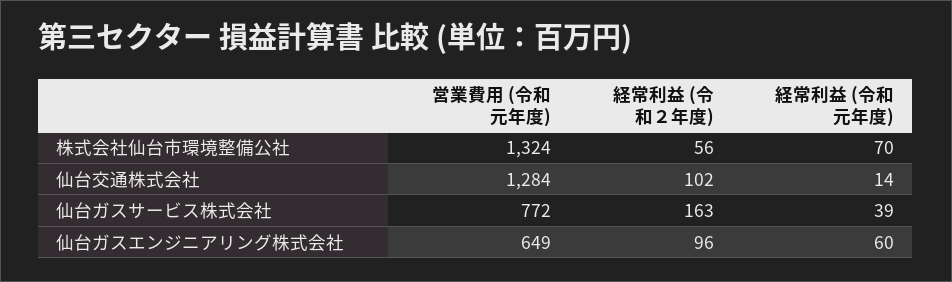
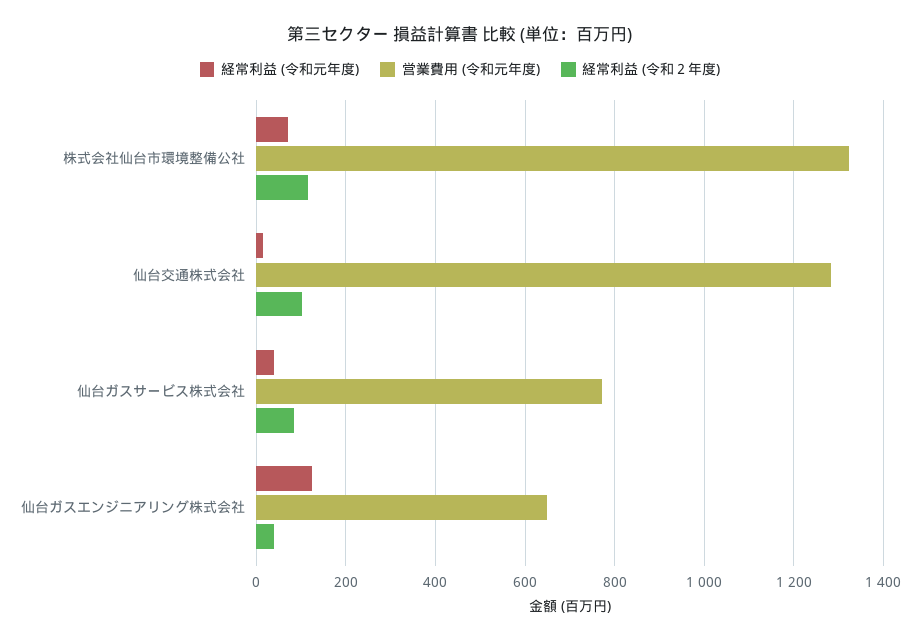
  {
    "営業費用 (令和元年度)": {
      "株式会社仙台市環境整備公社": 1324,
      "仙台交通株式会社": 1284,
      "仙台ガスサービス株式会社": 772,
      "仙台ガスエンジニアリング株式会社": 649
    },
    "経常利益 (令和２年度)": {
-     "株式会社仙台市環境整備公社": 56,
+     "株式会社仙台市環境整備公社": 120,
      "仙台交通株式会社": 102,
-     "仙台ガスサービス株式会社": 163,
+     "仙台ガスサービス株式会社": 80,
-     "仙台ガスエンジニアリング株式会社": 96
+     "仙台ガスエンジニアリング株式会社": 40
    },
    "経常利益 (令和元年度)": {
      "株式会社仙台市環境整備公社": 70,
      "仙台交通株式会社": 14,
      "仙台ガスサービス株式会社": 39,
-     "仙台ガスエンジニアリング株式会社": 60
+     "仙台ガスエンジニアリング株式会社": 120
    }
  }

